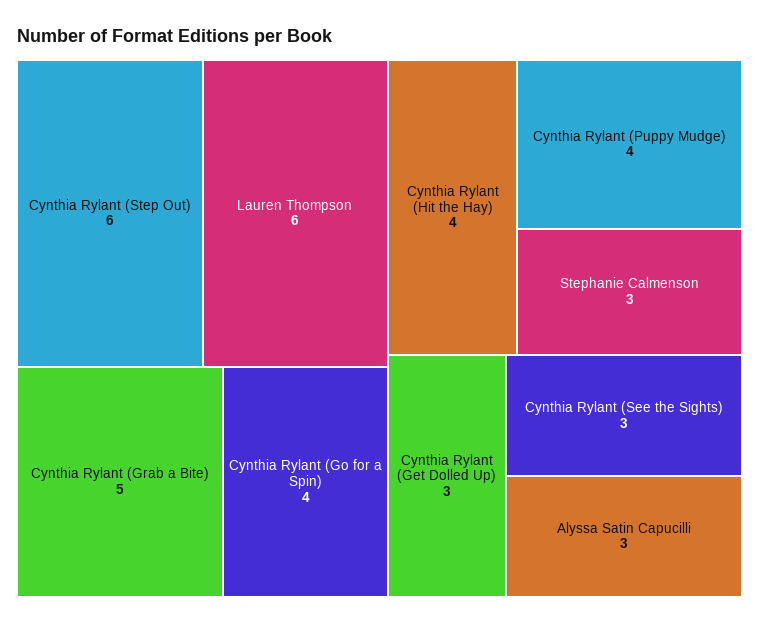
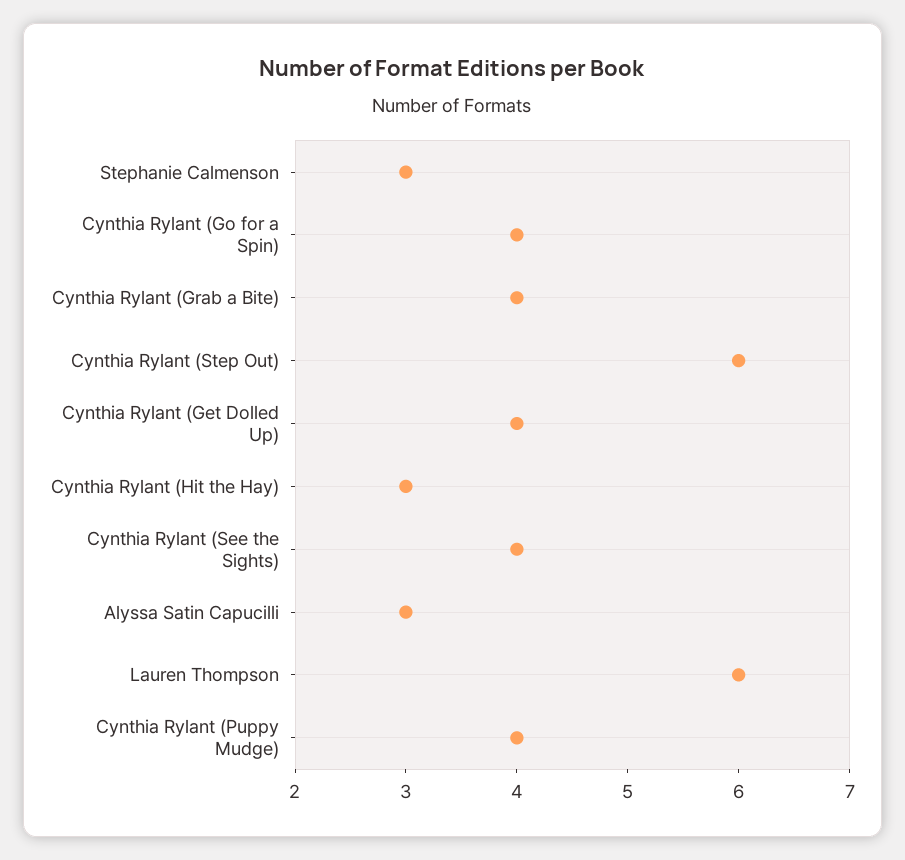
  {
    "Cynthia Rylant (Step Out)": 6,
    "Lauren Thompson": 6,
-   "Cynthia Rylant (Grab a Bite)": 5,
+   "Cynthia Rylant (Grab a Bite)": 4,
    "Cynthia Rylant (Go for a Spin)": 4,
-   "Cynthia Rylant (Hit the Hay)": 4,
+   "Cynthia Rylant (Hit the Hay)": 3,
    "Cynthia Rylant (Puppy Mudge)": 4,
    "Stephanie Calmenson": 3,
-   "Cynthia Rylant (Get Dolled Up)": 3,
+   "Cynthia Rylant (Get Dolled Up)": 4,
-   "Cynthia Rylant (See the Sights)": 3,
+   "Cynthia Rylant (See the Sights)": 4,
    "Alyssa Satin Capucilli": 3
  }

